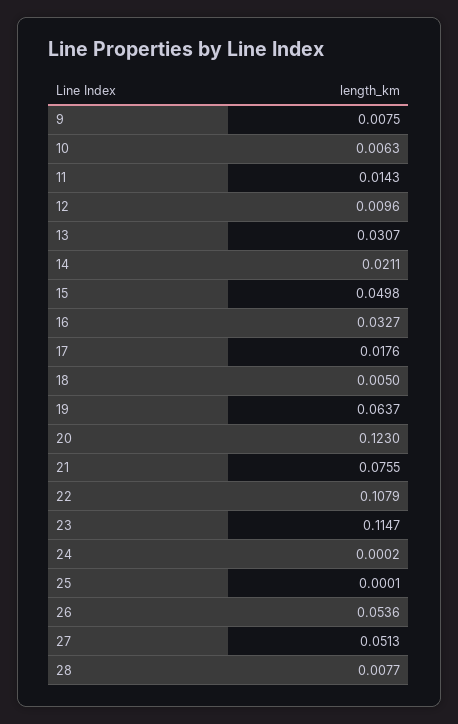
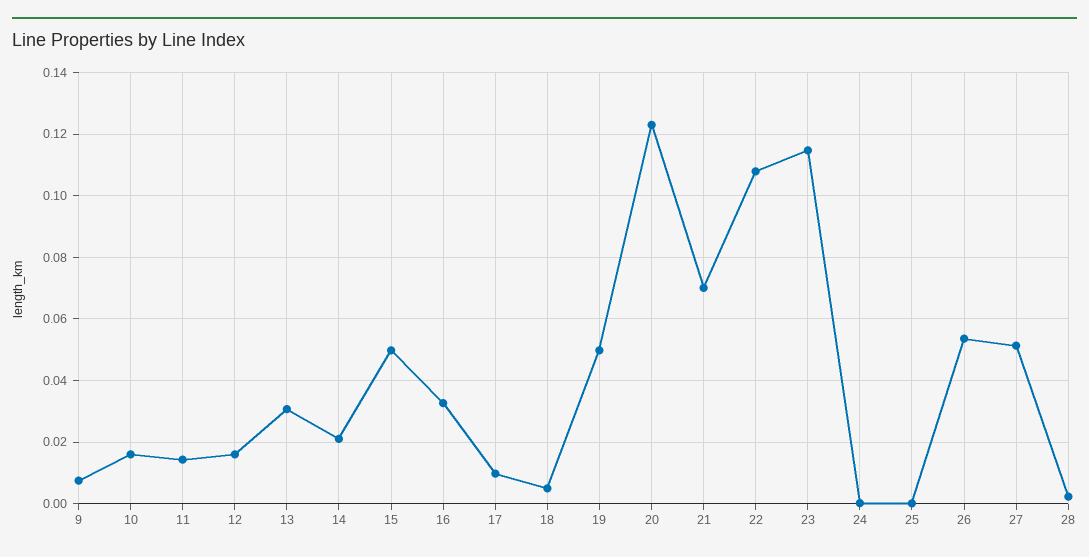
  {
    "9": 0.0075,
-   "10": 0.0063,
+   "10": 0.016,
    "11": 0.0143,
-   "12": 0.0096,
+   "12": 0.016,
    "13": 0.0307,
    "14": 0.0211,
    "15": 0.0498,
    "16": 0.0327,
-   "17": 0.0176,
+   "17": 0.01,
    "18": 0.005,
-   "19": 0.0637,
+   "19": 0.05,
    "20": 0.123,
-   "21": 0.0755,
+   "21": 0.07,
    "22": 0.1079,
    "23": 0.1147,
    "24": 0.0002,
    "25": 0.0001,
    "26": 0.0536,
    "27": 0.0513,
-   "28": 0.0077
+   "28": 0.002
  }

